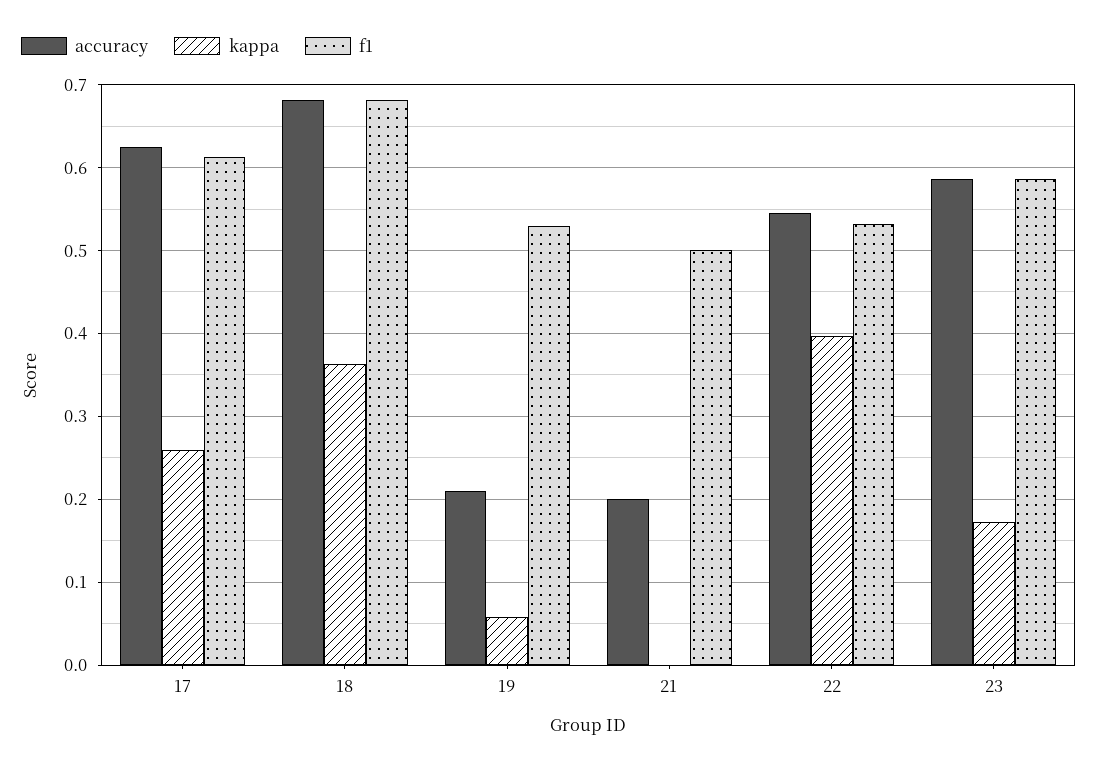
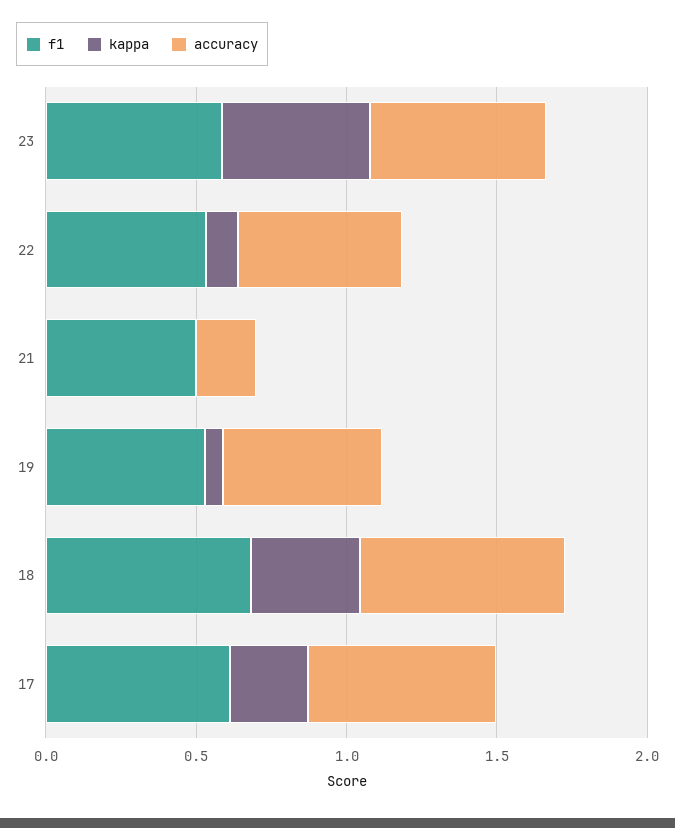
  {
    "accuracy": {
      "17": 0.63,
      "18": 0.68,
-     "19": 0.21,
+     "19": 0.5,
      "21": 0.2,
      "22": 0.55,
      "23": 0.59
    },
    "kappa": {
      "17": 0.26,
      "18": 0.36,
      "19": 0.06,
      "21": 0,
-     "22": 0.4,
+     "22": 0.1,
-     "23": 0.17
+     "23": 0.5
    },
    "f1": {
      "17": 0.61,
      "18": 0.68,
      "19": 0.53,
      "21": 0.5,
      "22": 0.53,
      "23": 0.59
    }
  }

